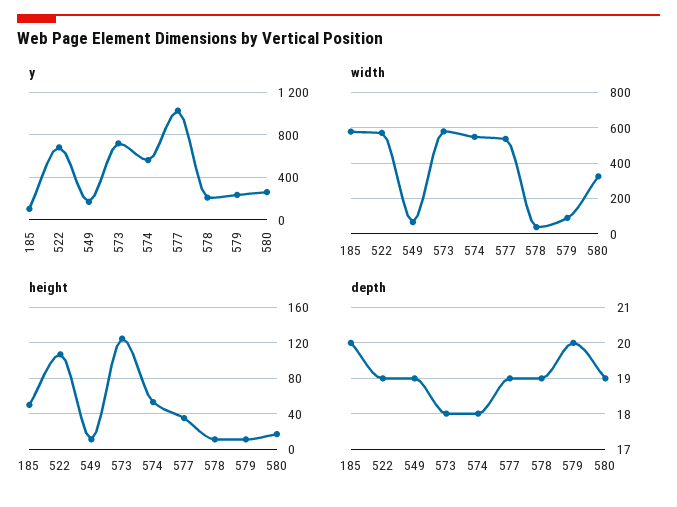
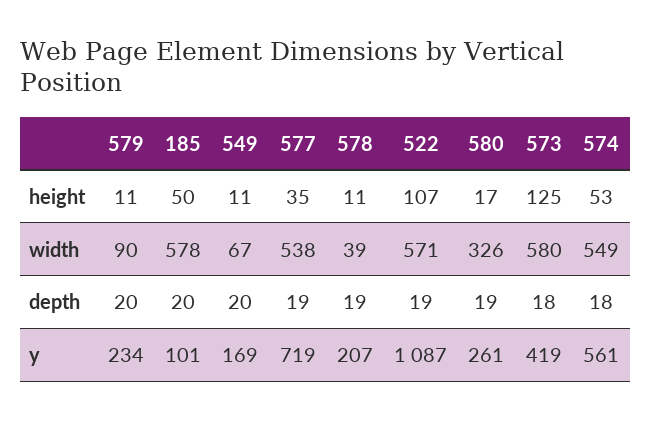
  {
    "y": {
      "185": 101,
-     "522": 700,
+     "522": 1087,
      "549": 169,
-     "573": 700,
+     "573": 419,
      "574": 561,
-     "577": 1000,
+     "577": 719,
      "578": 207,
      "579": 234,
      "580": 261
    },
    "width": {
      "185": 578,
      "522": 571,
      "549": 67,
      "573": 580,
      "574": 549,
      "577": 538,
      "578": 39,
      "579": 90,
      "580": 326
    },
    "height": {
      "185": 50,
      "522": 107,
      "549": 11,
      "573": 125,
      "574": 53,
      "577": 35,
      "578": 11,
      "579": 11,
      "580": 17
    },
    "depth": {
      "185": 20,
      "522": 19,
-     "549": 19,
+     "549": 20,
      "573": 18,
      "574": 18,
      "577": 19,
      "578": 19,
      "579": 20,
      "580": 19
    }
  }

